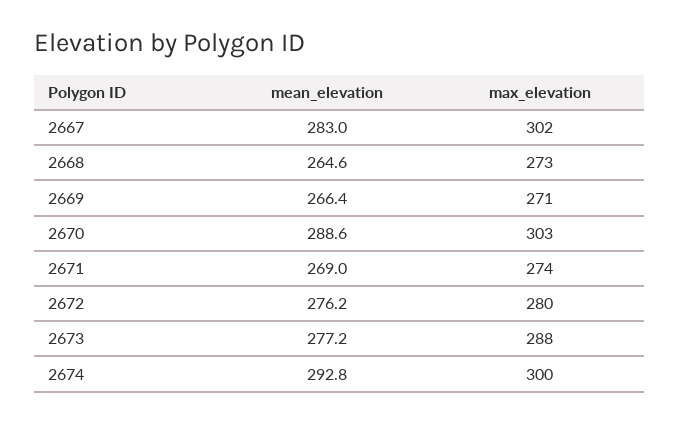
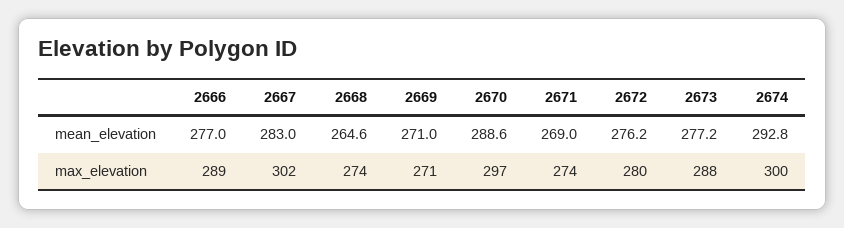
  {
    "mean_elevation": {
      "2667": 283,
      "2668": 264.6,
-     "2669": 266.4,
+     "2669": 271,
      "2670": 288.6,
      "2671": 269,
      "2672": 276.2,
      "2673": 277.2,
-     "2674": 292.8
+     "2674": 292.8,
+     "2666": 277
    },
    "max_elevation": {
      "2667": 302,
-     "2668": 273,
+     "2668": 274,
      "2669": 271,
-     "2670": 303,
+     "2670": 297,
      "2671": 274,
      "2672": 280,
      "2673": 288,
-     "2674": 300
+     "2674": 300,
+     "2666": 289
    }
  }

